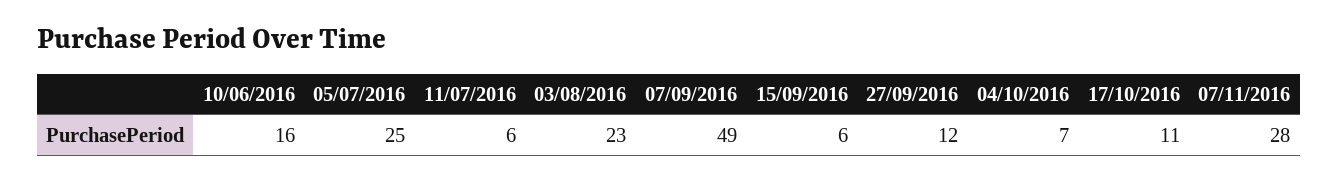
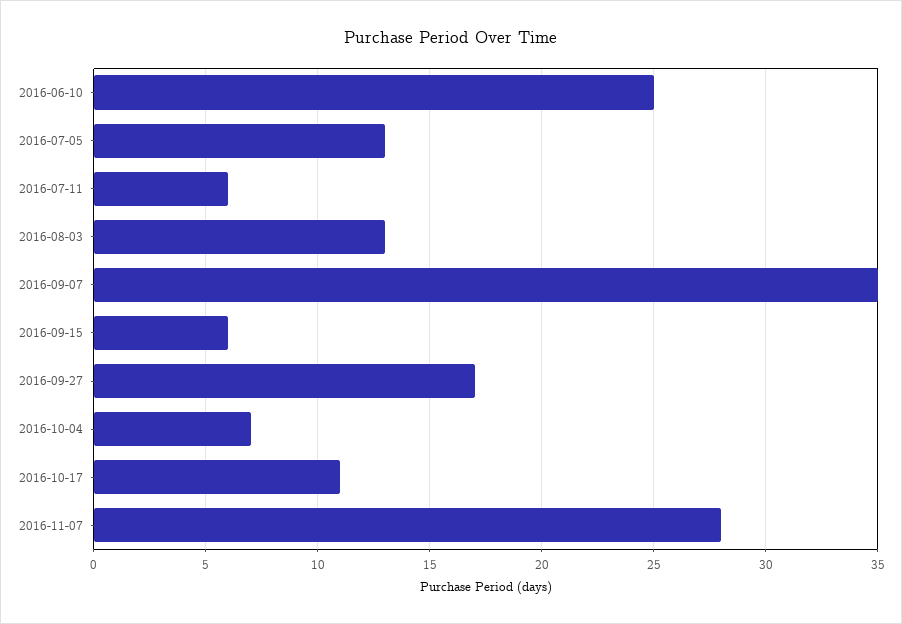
  {
-   "10/06/2016": 16,
+   "10/06/2016": 25,
-   "05/07/2016": 25,
+   "05/07/2016": 13,
    "11/07/2016": 6,
-   "03/08/2016": 23,
+   "03/08/2016": 13,
-   "07/09/2016": 49,
+   "07/09/2016": 35,
    "15/09/2016": 6,
-   "27/09/2016": 12,
+   "27/09/2016": 17,
    "04/10/2016": 7,
    "17/10/2016": 11,
    "07/11/2016": 28
  }

